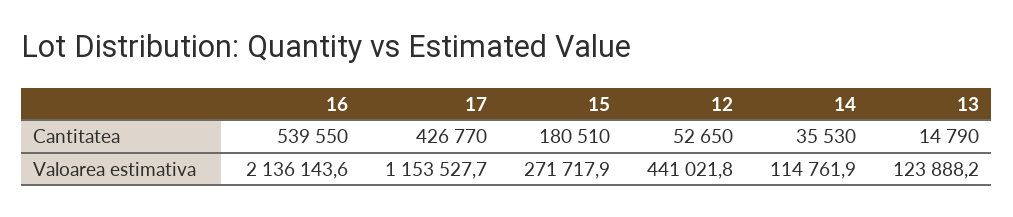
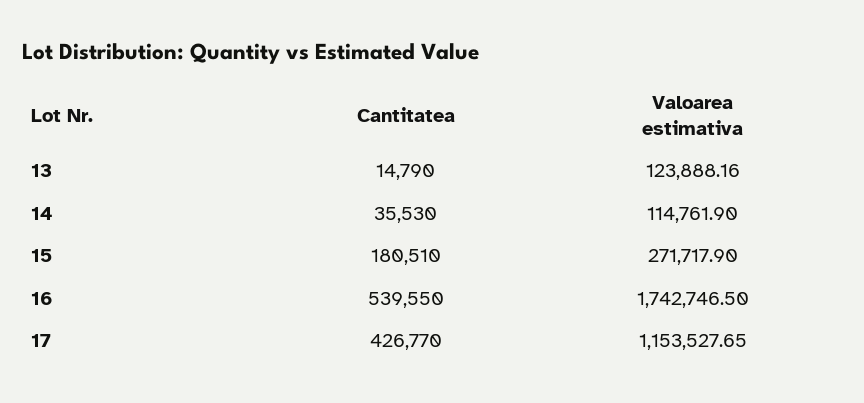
  {
    "16": {
      "Cantitatea": 539550,
-     "Valoarea estimativa": 2136143.6
+     "Valoarea estimativa": 1742746.5
    },
    "17": {
      "Cantitatea": 426770,
      "Valoarea estimativa": 1153527.65
    },
    "15": {
      "Cantitatea": 180510,
      "Valoarea estimativa": 271717.9
    },
-   "12": {
-     "Cantitatea": 52650,
-     "Valoarea estimativa": 441021.8
-   },
    "14": {
      "Cantitatea": 35530,
      "Valoarea estimativa": 114761.9
    },
    "13": {
      "Cantitatea": 14790,
      "Valoarea estimativa": 123888.16
    }
  }

